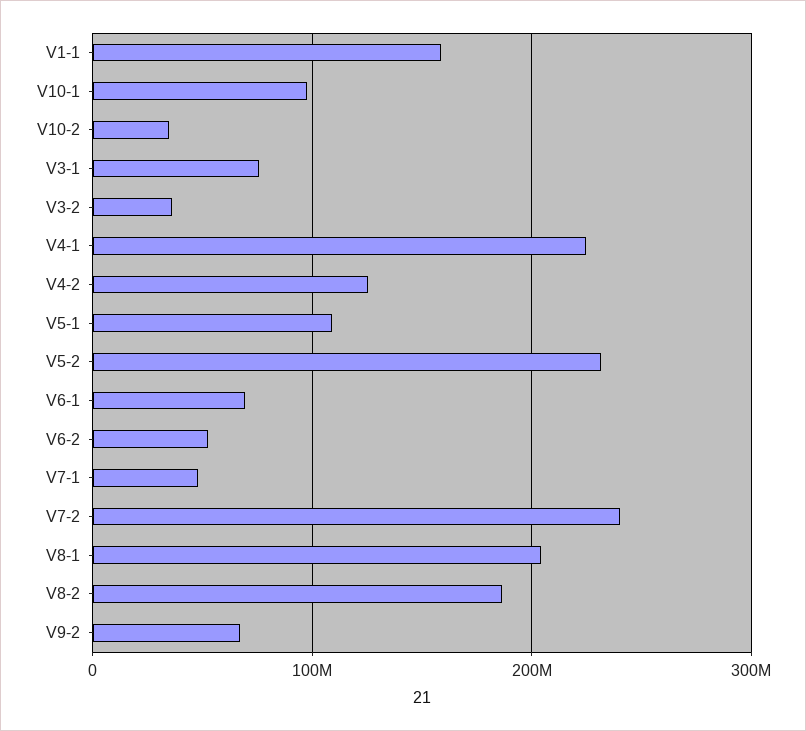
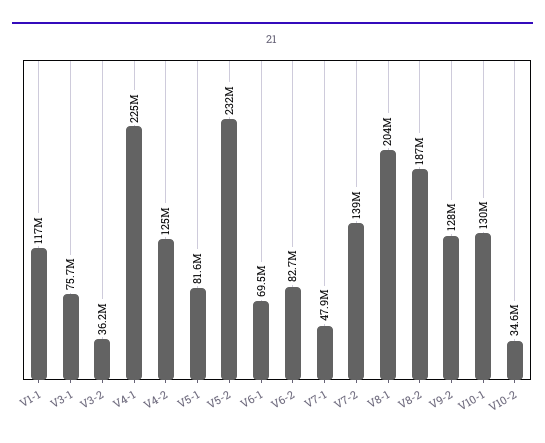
  {
-   "V1-1": 160000000,
+   "V1-1": 117000000,
-   "V10-1": 100000000,
+   "V10-1": 130000000,
    "V10-2": 34600000,
    "V3-1": 75700000,
    "V3-2": 36200000,
    "V4-1": 225000000,
    "V4-2": 125000000,
-   "V5-1": 110000000,
+   "V5-1": 81600000,
    "V5-2": 232000000,
    "V6-1": 69500000,
-   "V6-2": 50000000,
+   "V6-2": 82700000,
    "V7-1": 47900000,
-   "V7-2": 240000000,
+   "V7-2": 139000000,
    "V8-1": 204000000,
    "V8-2": 187000000,
-   "V9-2": 70000000
+   "V9-2": 128000000
  }

